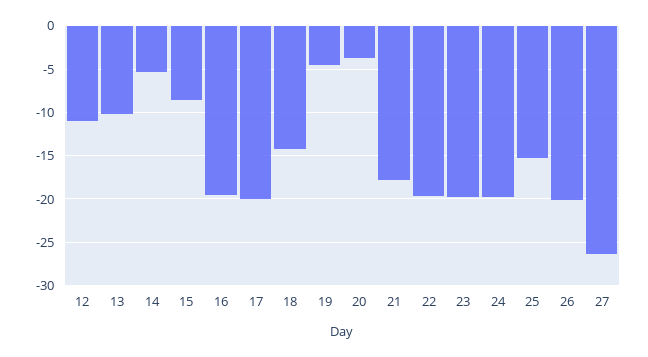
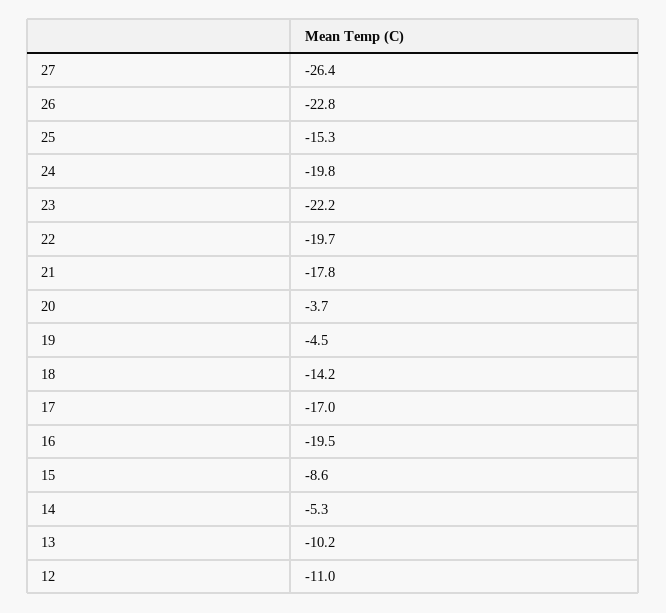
  {
    "12": -11,
    "13": -10.2,
    "14": -5.3,
    "15": -8.6,
    "16": -19.5,
-   "17": -20,
+   "17": -17,
    "18": -14.2,
    "19": -4.5,
    "20": -3.7,
    "21": -17.8,
    "22": -19.7,
-   "23": -20,
+   "23": -22.2,
    "24": -19.8,
    "25": -15.3,
-   "26": -20,
+   "26": -22.8,
    "27": -26.4
  }

